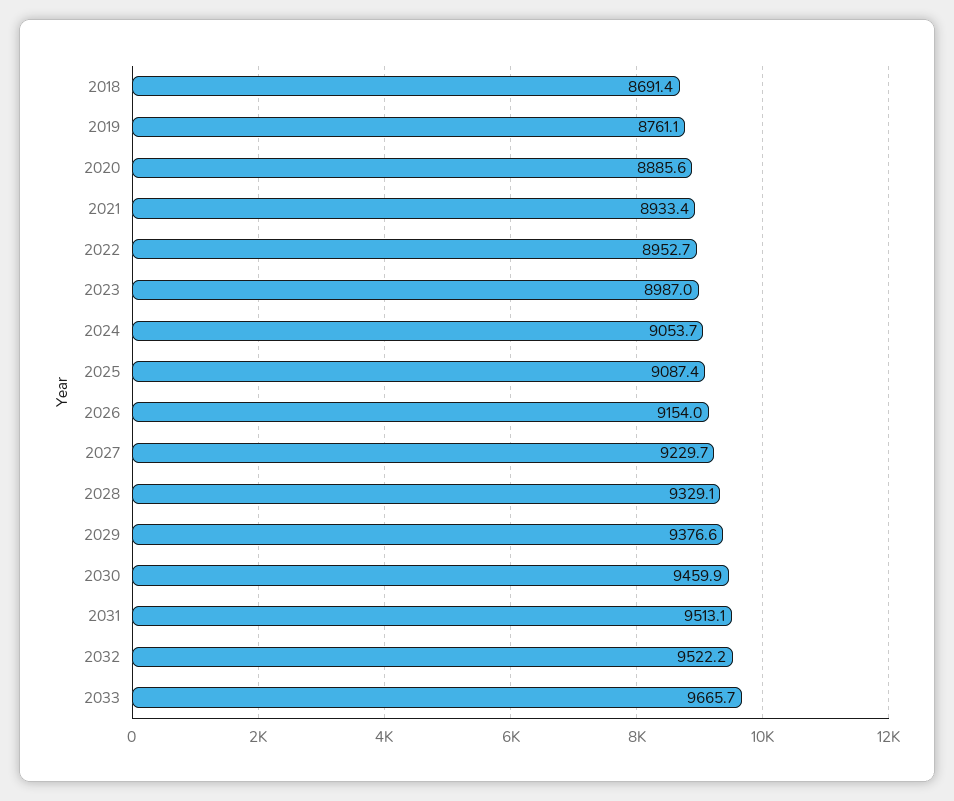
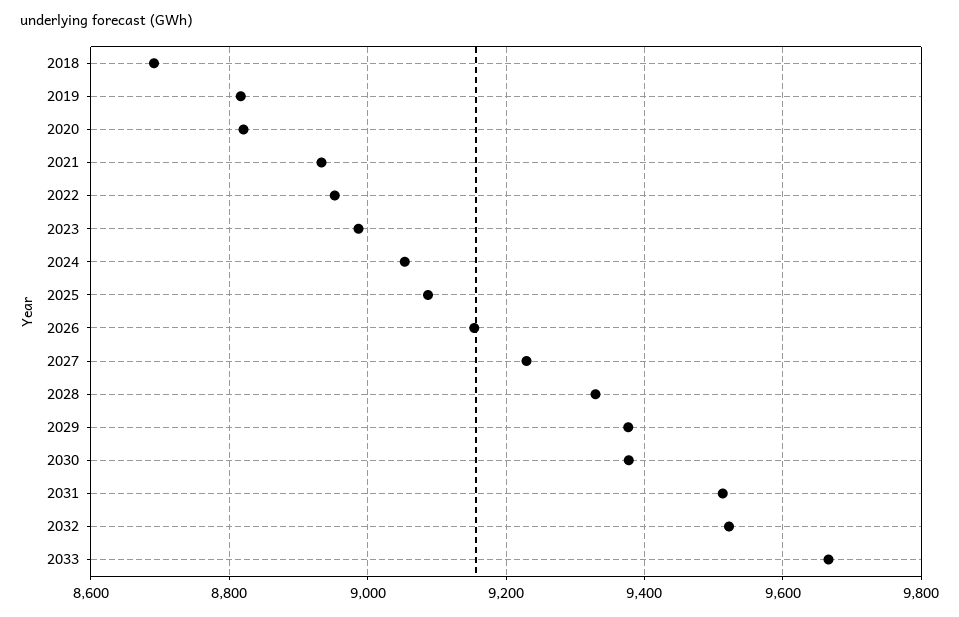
  {
    "2018": 8691.4,
-   "2019": 8761.1,
+   "2019": 8820,
-   "2020": 8885.6,
+   "2020": 8820,
    "2021": 8933.4,
    "2022": 8952.7,
    "2023": 8987,
    "2024": 9053.7,
    "2025": 9087.4,
    "2026": 9154,
    "2027": 9229.7,
    "2028": 9329.1,
    "2029": 9376.6,
-   "2030": 9459.9,
+   "2030": 9380,
    "2031": 9513.1,
    "2032": 9522.2,
    "2033": 9665.7
  }

